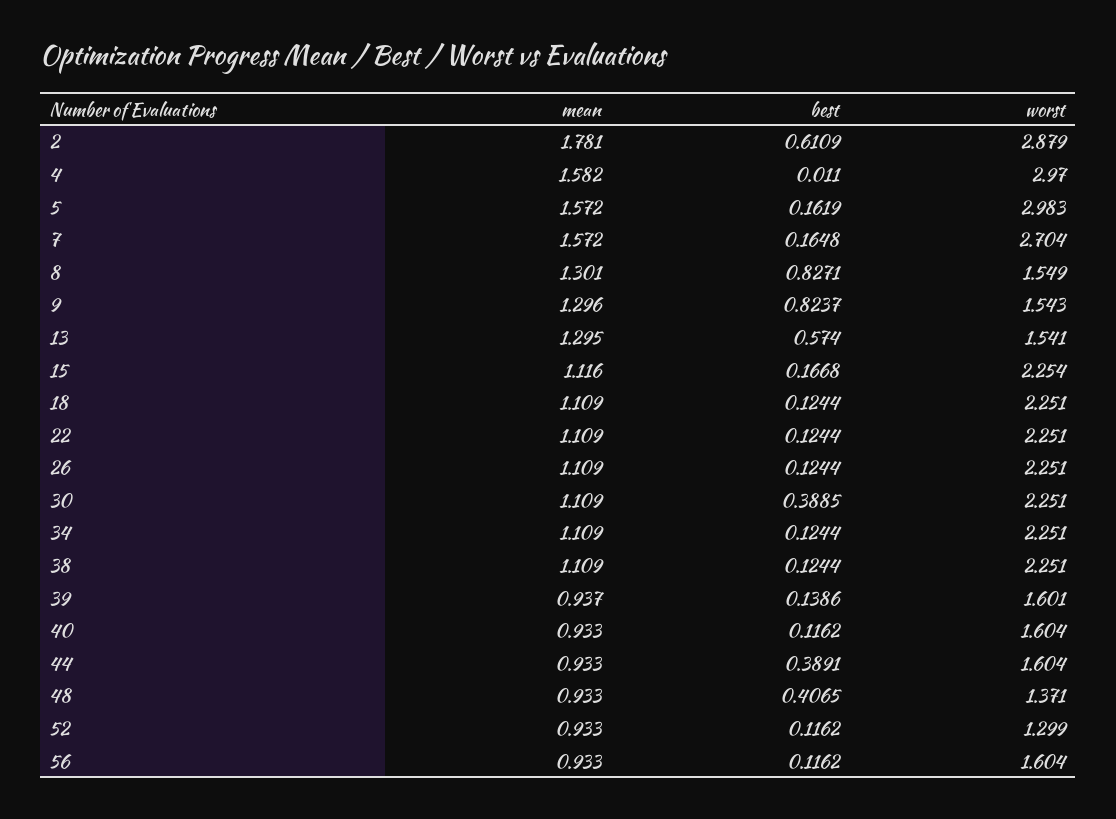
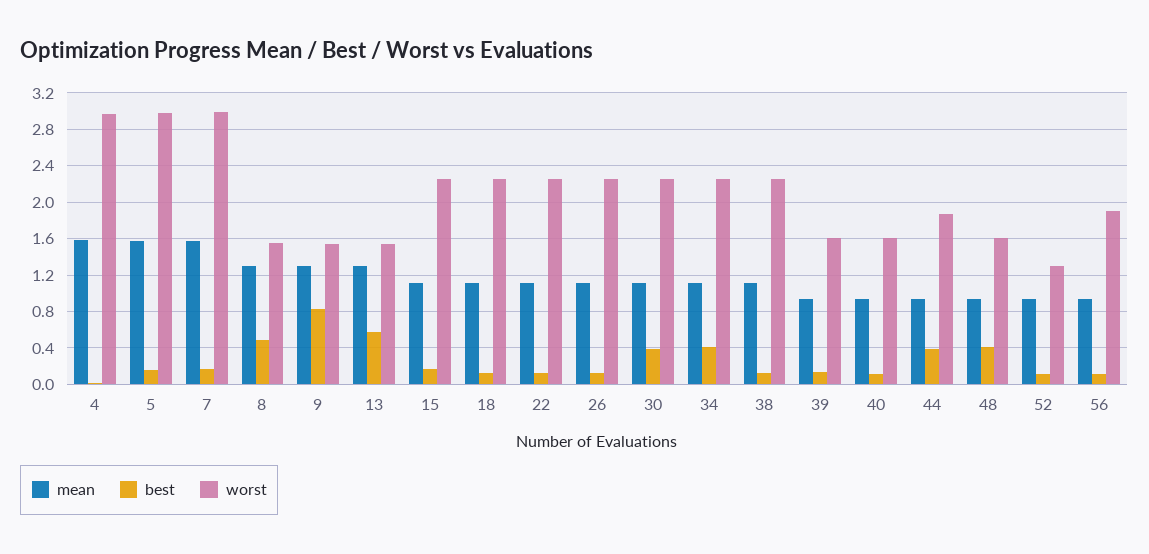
  {
    "mean": {
-     "2": 1.781,
      "4": 1.582,
      "5": 1.572,
      "7": 1.572,
      "8": 1.301,
      "9": 1.296,
      "13": 1.295,
      "15": 1.116,
      "18": 1.109,
      "22": 1.109,
      "26": 1.109,
      "30": 1.109,
      "34": 1.109,
      "38": 1.109,
      "39": 0.937,
      "40": 0.933,
      "44": 0.933,
      "48": 0.933,
      "52": 0.933,
      "56": 0.933
    },
    "best": {
-     "2": 0.6109,
      "4": 0.011,
      "5": 0.1619,
      "7": 0.1648,
-     "8": 0.8271,
+     "8": 0.5,
      "9": 0.8237,
      "13": 0.574,
      "15": 0.1668,
      "18": 0.1244,
      "22": 0.1244,
      "26": 0.1244,
      "30": 0.3885,
-     "34": 0.1244,
+     "34": 0.4,
      "38": 0.1244,
      "39": 0.1386,
      "40": 0.1162,
      "44": 0.3891,
      "48": 0.4065,
      "52": 0.1162,
      "56": 0.1162
    },
    "worst": {
-     "2": 2.879,
      "4": 2.97,
      "5": 2.983,
-     "7": 2.704,
+     "7": 3,
      "8": 1.549,
      "9": 1.543,
      "13": 1.541,
      "15": 2.254,
      "18": 2.251,
      "22": 2.251,
      "26": 2.251,
      "30": 2.251,
      "34": 2.251,
      "38": 2.251,
      "39": 1.601,
      "40": 1.604,
-     "44": 1.604,
+     "44": 1.9,
-     "48": 1.371,
+     "48": 1.6,
      "52": 1.299,
-     "56": 1.604
+     "56": 1.9
    }
  }

